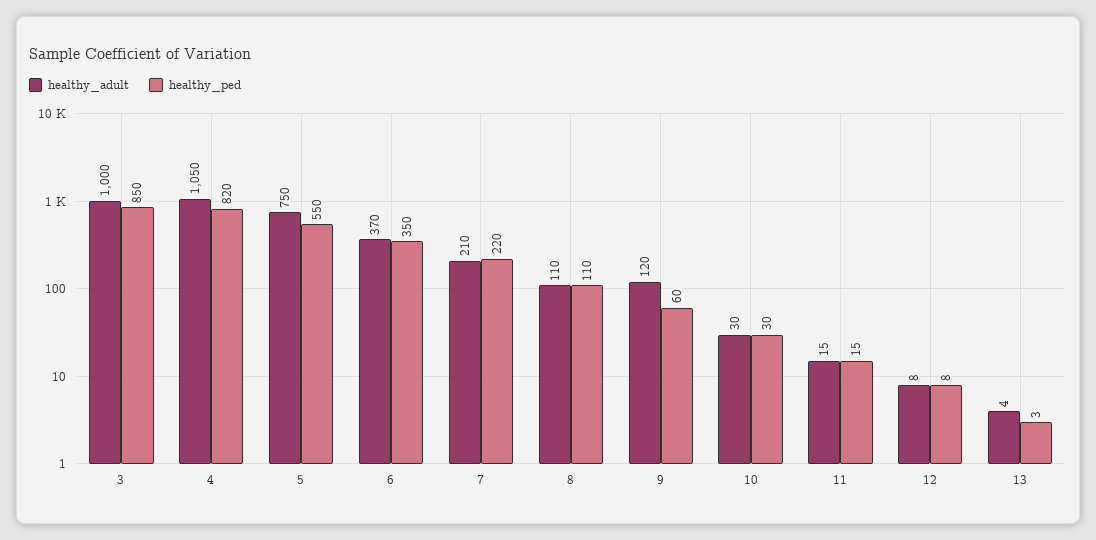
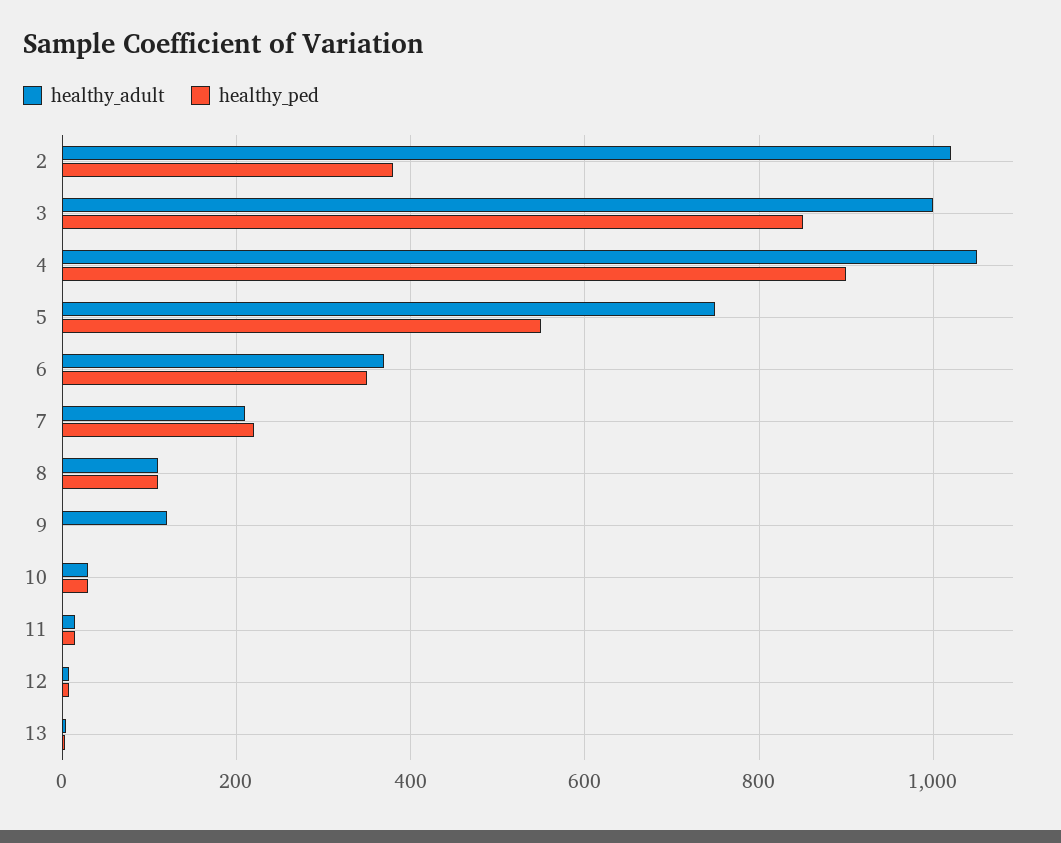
  {
    "healthy_adult": {
      "3": 1000,
      "4": 1050,
      "5": 750,
      "6": 370,
      "7": 210,
      "8": 110,
      "9": 120,
      "10": 30,
      "11": 15,
      "12": 8,
-     "13": 4
+     "13": 4,
+     "2": 1020
    },
    "healthy_ped": {
      "3": 850,
-     "4": 820,
+     "4": 900,
      "5": 550,
      "6": 350,
      "7": 220,
      "8": 110,
-     "9": 60,
+     "9": 0,
      "10": 30,
      "11": 15,
      "12": 8,
-     "13": 3
+     "13": 3,
+     "2": 380
    }
  }

